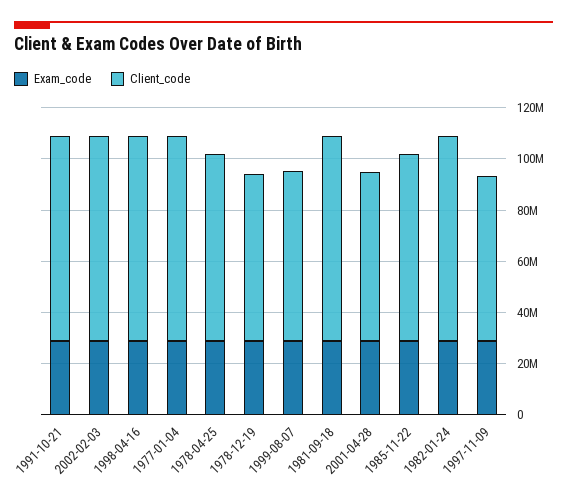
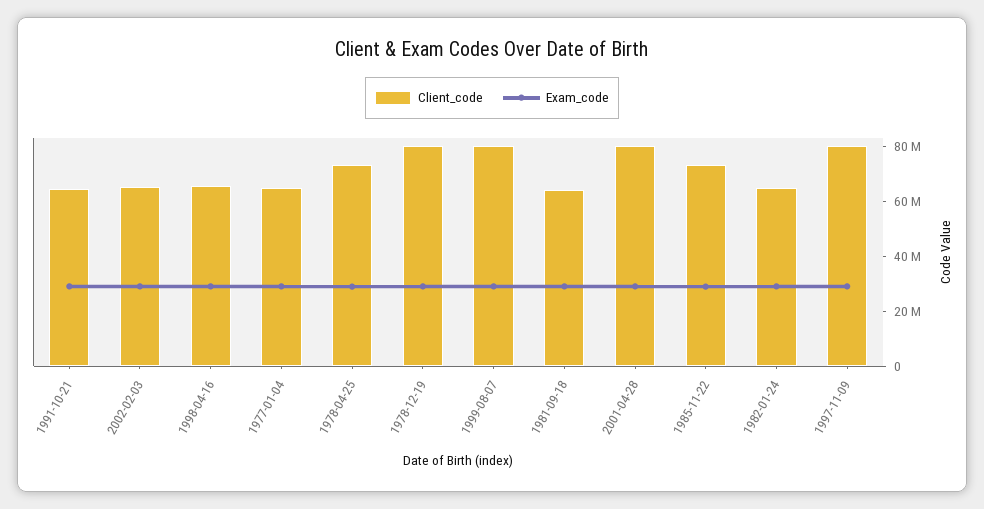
  {
    "Exam_code": {
      "1991-10-21": 30000000,
      "2002-02-03": 30000000,
      "1998-04-16": 30000000,
      "1977-01-04": 30000000,
      "1978-04-25": 30000000,
      "1978-12-19": 30000000,
      "1999-08-07": 30000000,
      "1981-09-18": 30000000,
      "2001-04-28": 30000000,
      "1985-11-22": 30000000,
      "1982-01-24": 30000000,
      "1997-11-09": 30000000
    },
    "Client_code": {
-     "1991-10-21": 80000000,
+     "1991-10-21": 65000000,
-     "2002-02-03": 80000000,
+     "2002-02-03": 65000000,
-     "1998-04-16": 80000000,
+     "1998-04-16": 65000000,
-     "1977-01-04": 80000000,
+     "1977-01-04": 65000000,
      "1978-04-25": 75000000,
-     "1978-12-19": 65000000,
+     "1978-12-19": 80000000,
-     "1999-08-07": 65000000,
+     "1999-08-07": 80000000,
-     "1981-09-18": 80000000,
+     "1981-09-18": 65000000,
-     "2001-04-28": 65000000,
+     "2001-04-28": 80000000,
      "1985-11-22": 75000000,
-     "1982-01-24": 80000000,
+     "1982-01-24": 65000000,
-     "1997-11-09": 65000000
+     "1997-11-09": 80000000
    }
  }

